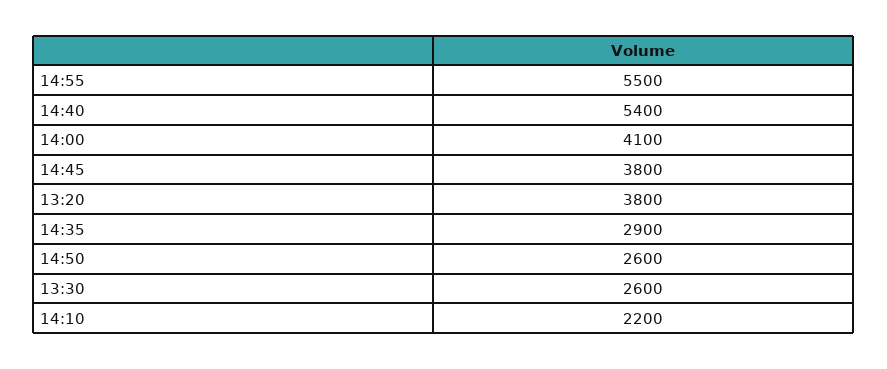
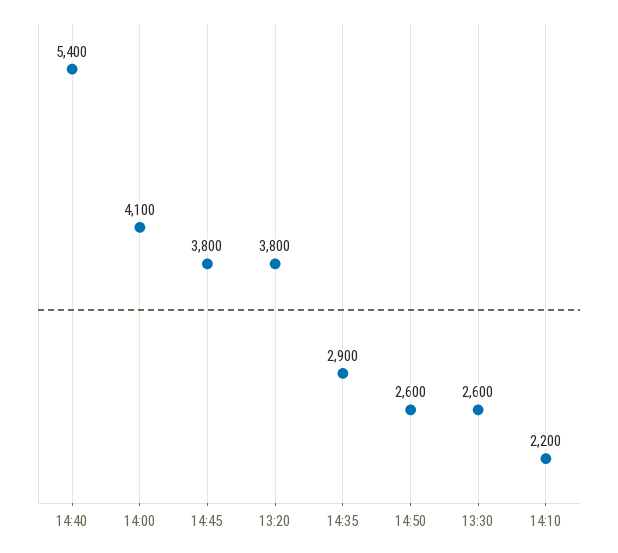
  {
-   "14:55": 5500,
    "14:40": 5400,
    "14:00": 4100,
    "14:45": 3800,
    "13:20": 3800,
    "14:35": 2900,
    "14:50": 2600,
    "13:30": 2600,
    "14:10": 2200
  }

